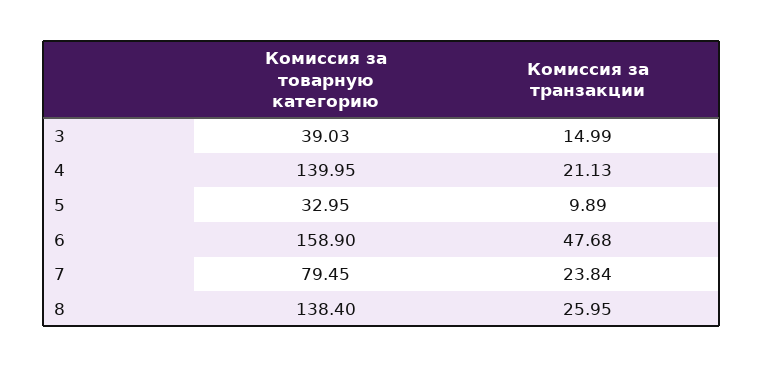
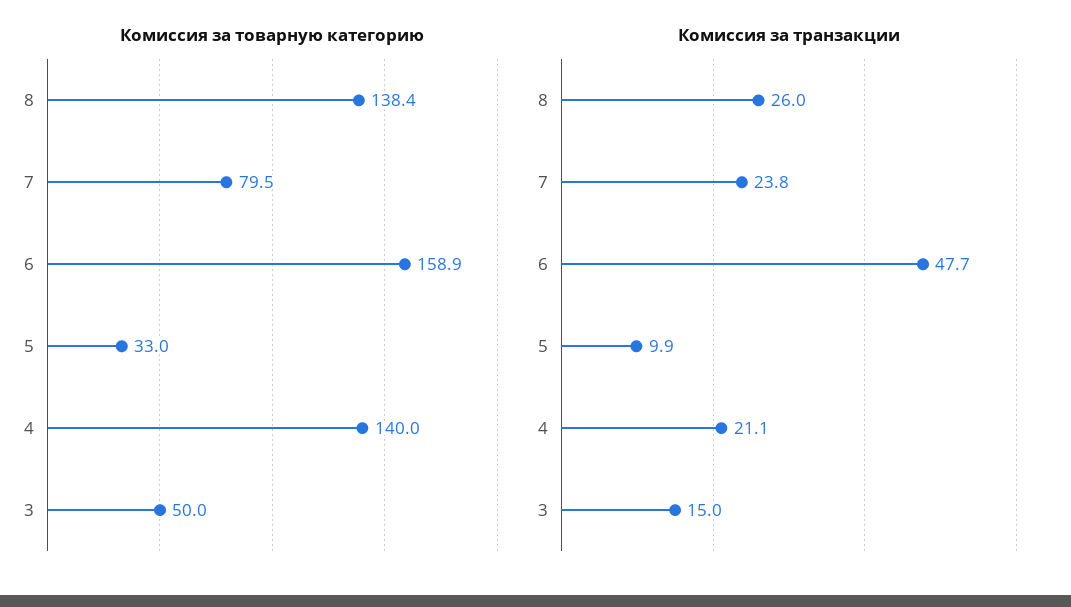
  {
    "Комиссия за товарную категорию": {
-     "3": 39.03,
+     "3": 50,
      "4": 139.95,
      "5": 32.95,
      "6": 158.9,
      "7": 79.45,
      "8": 138.4
    },
    "Комиссия за транзакции": {
      "3": 14.99,
      "4": 21.13,
      "5": 9.89,
      "6": 47.68,
      "7": 23.84,
      "8": 25.95
    }
  }

